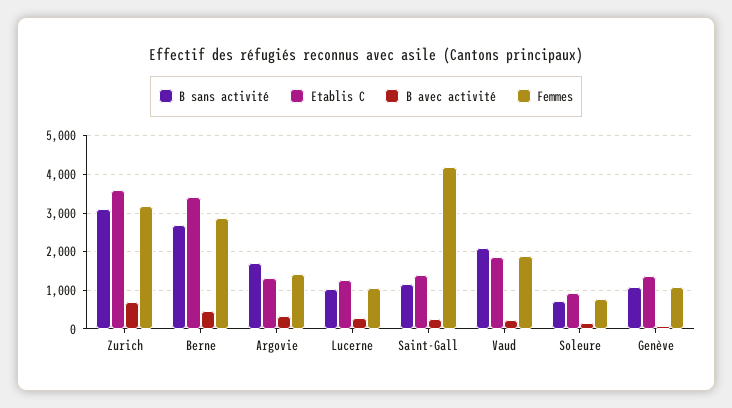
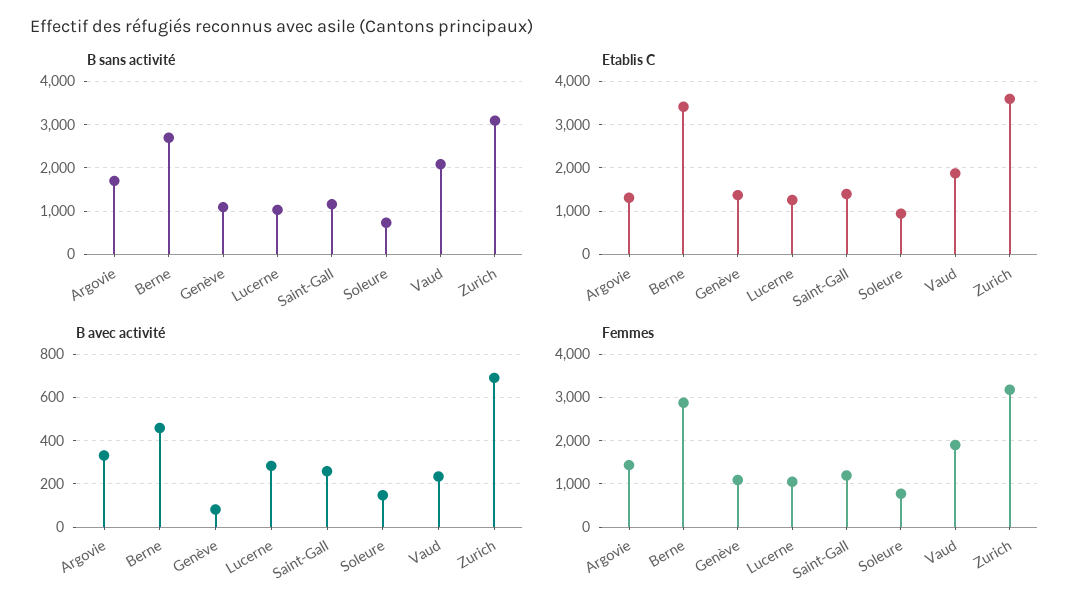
  {
    "B sans activité": {
      "Zurich": 3000,
      "Berne": 2600,
      "Argovie": 1600,
      "Lucerne": 1000,
      "Saint-Gall": 1200,
      "Vaud": 2000,
      "Soleure": 800,
      "Genève": 1000
    },
    "Etablis C": {
      "Zurich": 3600,
      "Berne": 3400,
      "Argovie": 1400,
      "Lucerne": 1200,
      "Saint-Gall": 1400,
      "Vaud": 1800,
      "Soleure": 1000,
      "Genève": 1400
    },
    "B avec activité": {
      "Zurich": 700,
      "Berne": 450,
      "Argovie": 350,
      "Lucerne": 300,
      "Saint-Gall": 250,
      "Vaud": 250,
      "Soleure": 150,
      "Genève": 100
    },
    "Femmes": {
      "Zurich": 3200,
      "Berne": 2800,
      "Argovie": 1400,
      "Lucerne": 1000,
-     "Saint-Gall": 4200,
+     "Saint-Gall": 1200,
      "Vaud": 1800,
      "Soleure": 800,
      "Genève": 1000
    }
  }

